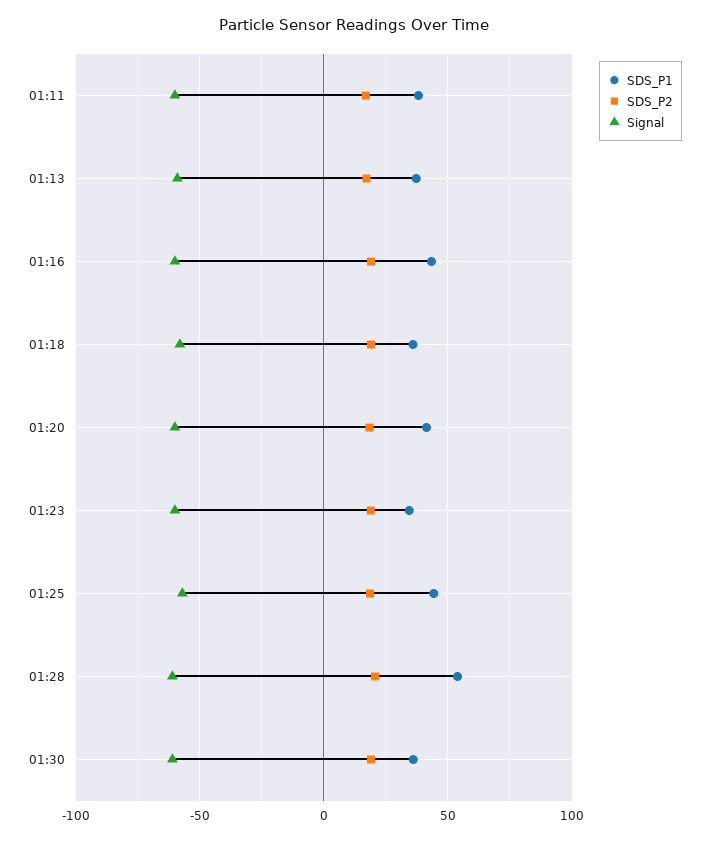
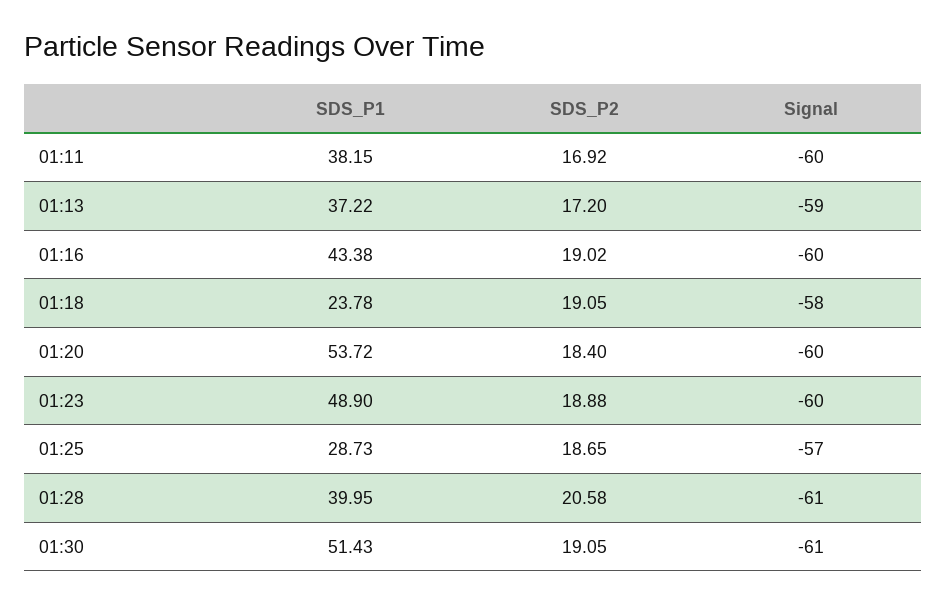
  {
    "SDS_P1": {
      "01:11": 38.15,
      "01:13": 37.22,
      "01:16": 43.38,
-     "01:18": 35,
+     "01:18": 23.78,
-     "01:20": 40,
+     "01:20": 53.72,
-     "01:23": 35,
+     "01:23": 48.9,
-     "01:25": 45,
+     "01:25": 28.73,
-     "01:28": 55,
+     "01:28": 39.95,
-     "01:30": 35
+     "01:30": 51.43
    },
    "SDS_P2": {
      "01:11": 16.92,
      "01:13": 17.2,
      "01:16": 19.02,
      "01:18": 19.05,
      "01:20": 18.4,
      "01:23": 18.88,
      "01:25": 18.65,
      "01:28": 20.58,
      "01:30": 19.05
    },
    "Signal": {
      "01:11": -60,
      "01:13": -59,
      "01:16": -60,
      "01:18": -58,
      "01:20": -60,
      "01:23": -60,
      "01:25": -57,
      "01:28": -61,
      "01:30": -61
    }
  }

